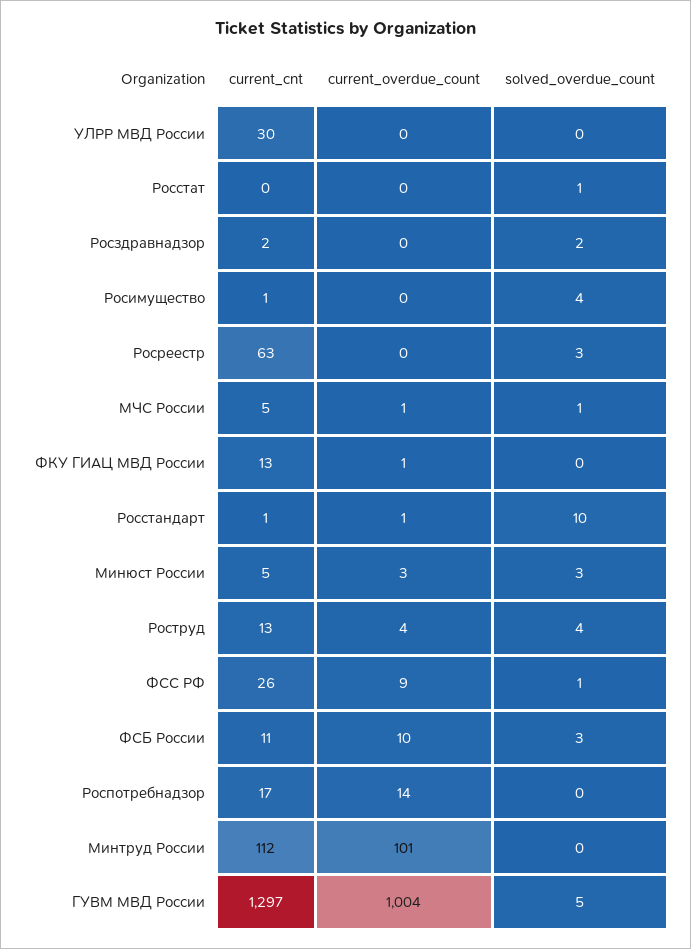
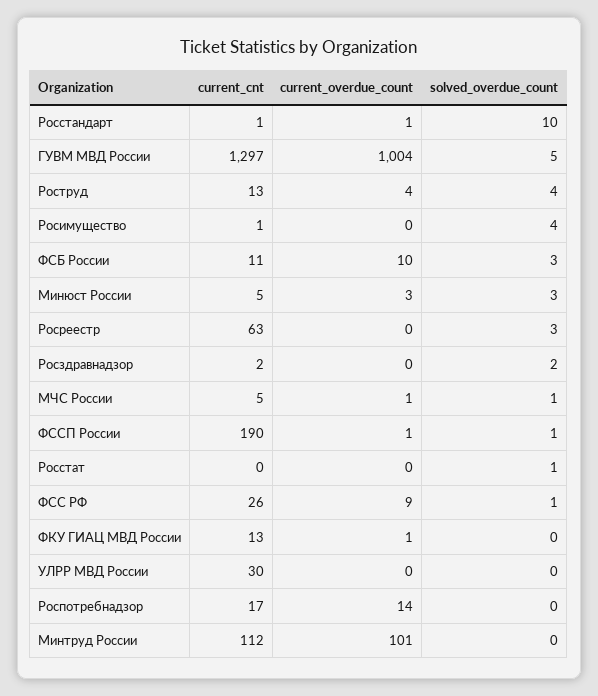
  {
    "current_cnt": {
      "УЛРР МВД России": 30,
      "Росстат": 0,
      "Росздравнадзор": 2,
      "Росимущество": 1,
      "Росреестр": 63,
      "МЧС России": 5,
      "ФКУ ГИАЦ МВД России": 13,
      "Росстандарт": 1,
      "Минюст России": 5,
      "Роструд": 13,
      "ФСС РФ": 26,
      "ФСБ России": 11,
      "Роспотребнадзор": 17,
      "Минтруд России": 112,
-     "ГУВМ МВД России": 1297
+     "ГУВМ МВД России": 1297,
+     "ФССП России": 190
    },
    "current_overdue_count": {
      "УЛРР МВД России": 0,
      "Росстат": 0,
      "Росздравнадзор": 0,
      "Росимущество": 0,
      "Росреестр": 0,
      "МЧС России": 1,
      "ФКУ ГИАЦ МВД России": 1,
      "Росстандарт": 1,
      "Минюст России": 3,
      "Роструд": 4,
      "ФСС РФ": 9,
      "ФСБ России": 10,
      "Роспотребнадзор": 14,
      "Минтруд России": 101,
-     "ГУВМ МВД России": 1004
+     "ГУВМ МВД России": 1004,
+     "ФССП России": 1
    },
    "solved_overdue_count": {
      "УЛРР МВД России": 0,
      "Росстат": 1,
      "Росздравнадзор": 2,
      "Росимущество": 4,
      "Росреестр": 3,
      "МЧС России": 1,
      "ФКУ ГИАЦ МВД России": 0,
      "Росстандарт": 10,
      "Минюст России": 3,
      "Роструд": 4,
      "ФСС РФ": 1,
      "ФСБ России": 3,
      "Роспотребнадзор": 0,
      "Минтруд России": 0,
-     "ГУВМ МВД России": 5
+     "ГУВМ МВД России": 5,
+     "ФССП России": 1
    }
  }

